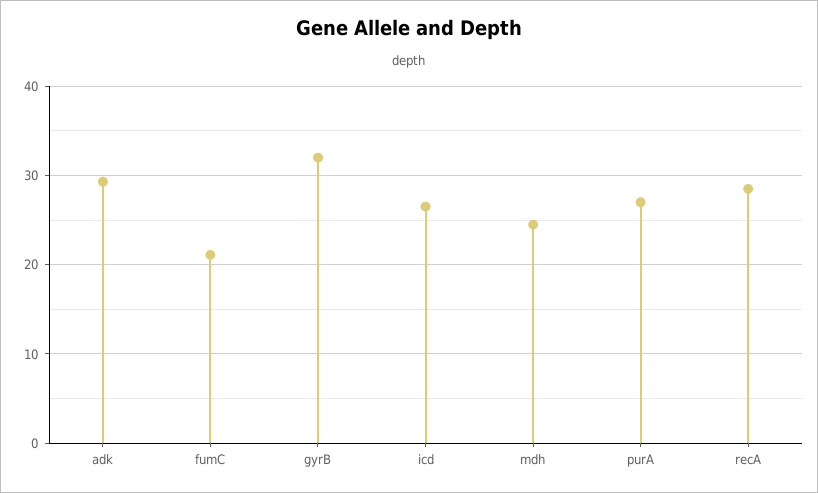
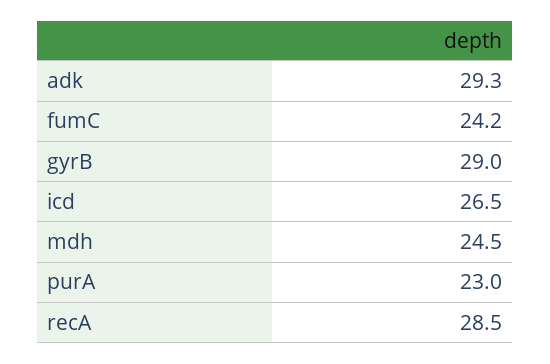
  {
    "adk": 29.3,
-   "fumC": 21,
+   "fumC": 24.2,
-   "gyrB": 32,
+   "gyrB": 29,
    "icd": 26.5,
    "mdh": 24.5,
-   "purA": 27,
+   "purA": 23,
    "recA": 28.5
  }

